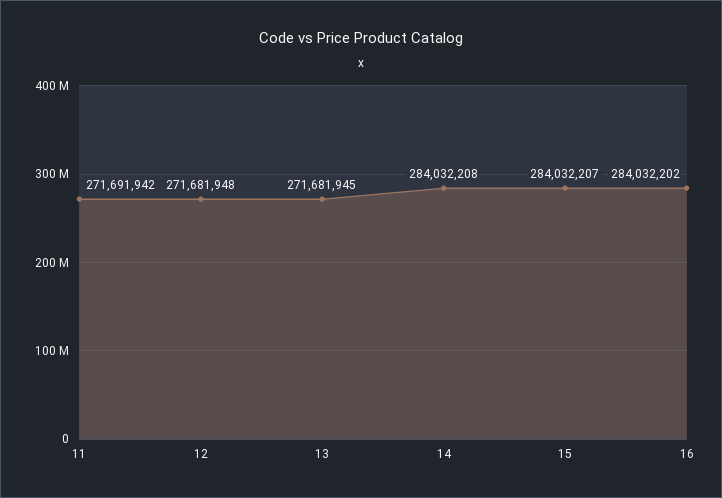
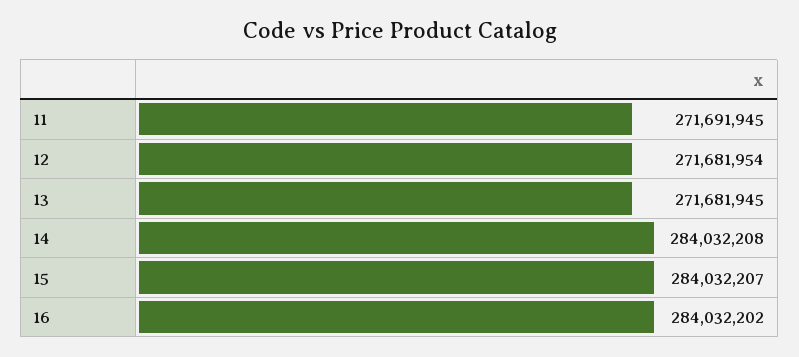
  {
-   "11": 271691942,
+   "11": 271691945,
-   "12": 271681948,
+   "12": 271681954,
    "13": 271681945,
    "14": 284032208,
    "15": 284032207,
    "16": 284032202
  }

